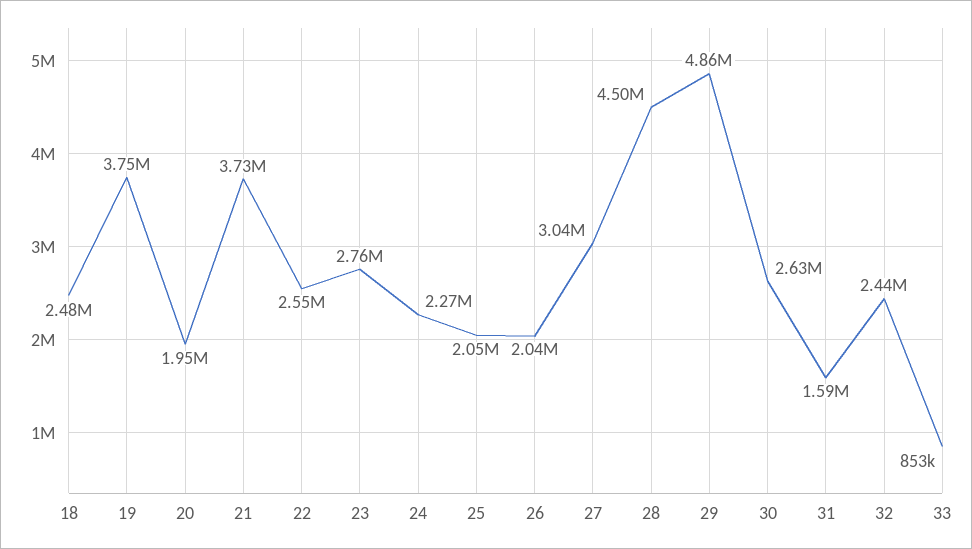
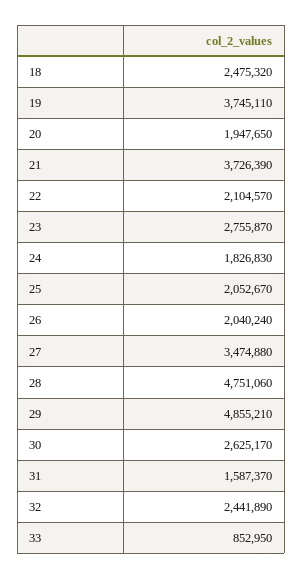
  {
    "18": 2475320,
    "19": 3745110,
    "20": 1947650,
    "21": 3726390,
-   "22": 2550000,
+   "22": 2104570,
    "23": 2755870,
-   "24": 2270000,
+   "24": 1826830,
    "25": 2052670,
    "26": 2040240,
-   "27": 3040000,
+   "27": 3474880,
-   "28": 4500000,
+   "28": 4751060,
    "29": 4855210,
    "30": 2625170,
    "31": 1587370,
    "32": 2441890,
    "33": 852950
  }

